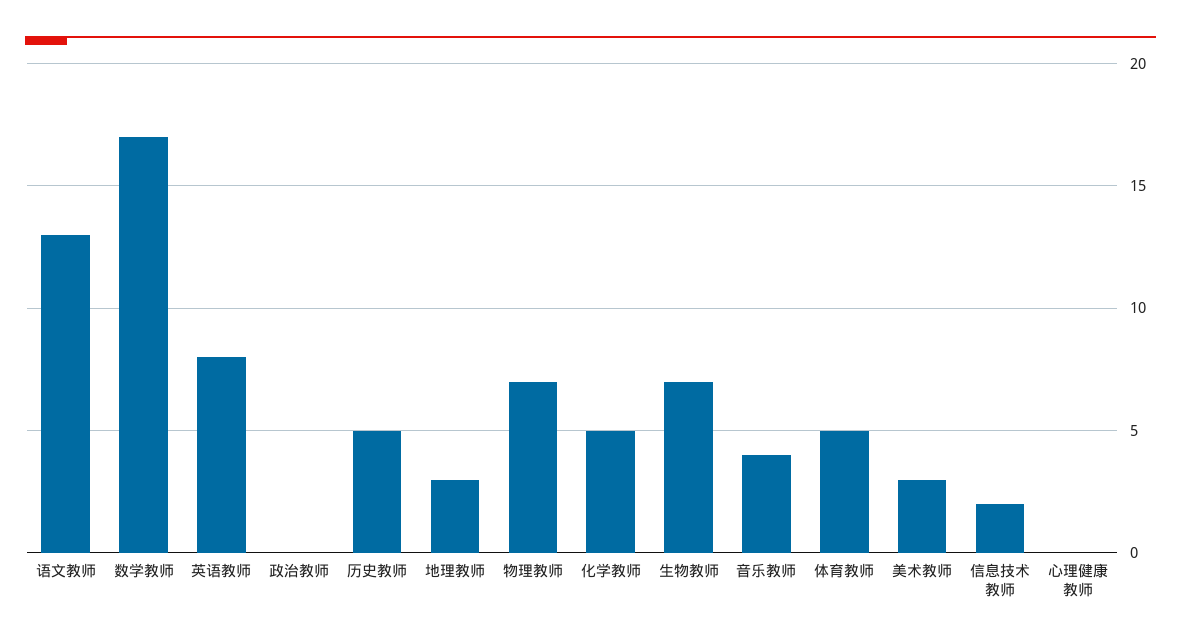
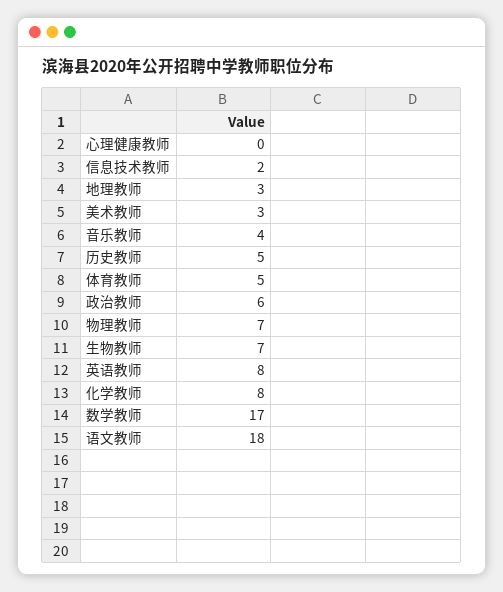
  {
-   "语文教师": 13,
+   "语文教师": 18,
    "数学教师": 17,
    "英语教师": 8,
-   "政治教师": 0,
+   "政治教师": 6,
    "历史教师": 5,
    "地理教师": 3,
    "物理教师": 7,
-   "化学教师": 5,
+   "化学教师": 8,
    "生物教师": 7,
    "音乐教师": 4,
    "体育教师": 5,
    "美术教师": 3,
    "信息技术教师": 2,
    "心理健康教师": 0
  }

